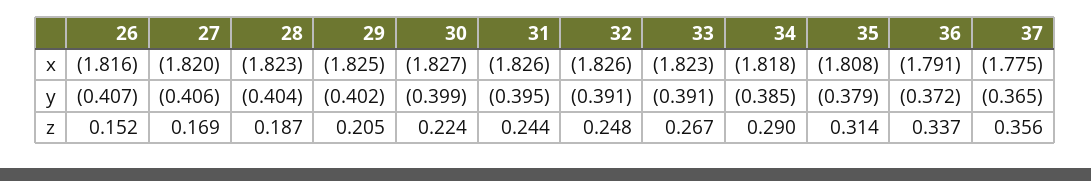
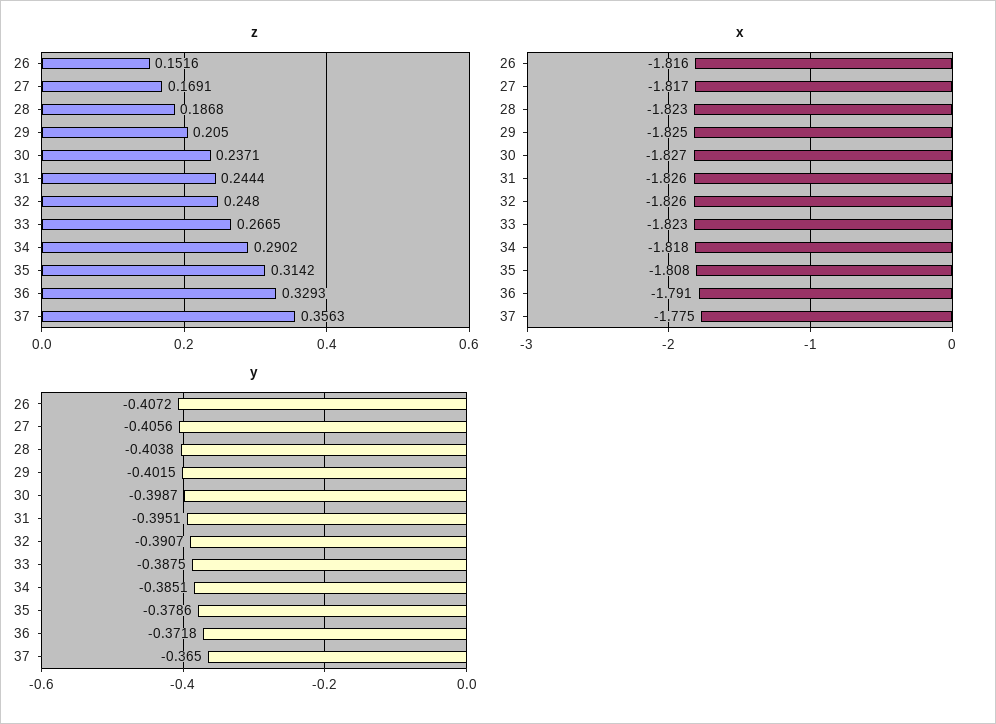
  {
    "x": {
      "26": -1.816,
-     "27": -1.82,
+     "27": -1.817,
      "28": -1.823,
      "29": -1.825,
      "30": -1.827,
      "31": -1.826,
      "32": -1.826,
      "33": -1.823,
      "34": -1.818,
      "35": -1.808,
      "36": -1.791,
      "37": -1.775
    },
    "y": {
      "26": -0.4072,
      "27": -0.4056,
      "28": -0.4038,
      "29": -0.4015,
      "30": -0.3987,
      "31": -0.3951,
      "32": -0.3907,
-     "33": -0.391,
+     "33": -0.3875,
      "34": -0.3851,
      "35": -0.3786,
      "36": -0.3718,
      "37": -0.365
    },
    "z": {
      "26": 0.1516,
      "27": 0.1691,
      "28": 0.1868,
      "29": 0.205,
-     "30": 0.224,
+     "30": 0.2371,
      "31": 0.2444,
      "32": 0.248,
      "33": 0.2665,
      "34": 0.2902,
      "35": 0.3142,
-     "36": 0.337,
+     "36": 0.3293,
      "37": 0.3563
    }
  }

